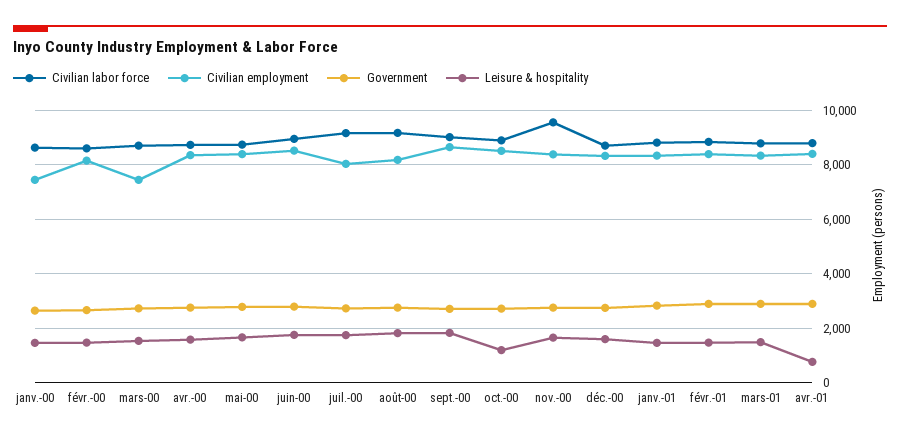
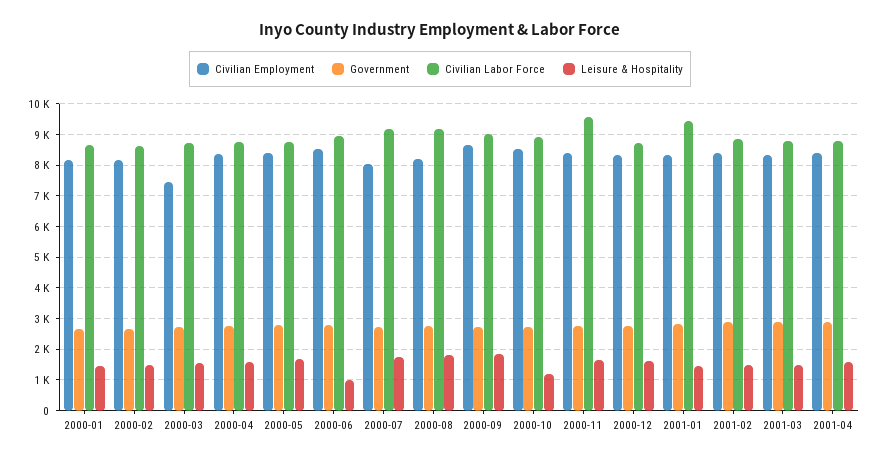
  {
    "Civilian labor force": {
      "janv.-00": 8600,
      "févr.-00": 8600,
      "mars-00": 8800,
      "avr.-00": 8800,
      "mai-00": 8800,
      "juin-00": 9000,
      "juil.-00": 9200,
      "août-00": 9200,
      "sept.-00": 9000,
      "oct.-00": 9000,
      "nov.-00": 9600,
      "déc.-00": 8800,
-     "janv.-01": 8750,
+     "janv.-01": 9400,
      "févr.-01": 8800,
      "mars-01": 8800,
      "avr.-01": 8800
    },
    "Civilian employment": {
-     "janv.-00": 7500,
+     "janv.-00": 8200,
      "févr.-00": 8200,
      "mars-00": 7400,
      "avr.-00": 8400,
      "mai-00": 8400,
      "juin-00": 8600,
      "juil.-00": 8000,
      "août-00": 8200,
      "sept.-00": 8600,
      "oct.-00": 8600,
      "nov.-00": 8400,
      "déc.-00": 8400,
      "janv.-01": 8400,
      "févr.-01": 8400,
      "mars-01": 8400,
      "avr.-01": 8400
    },
    "Government": {
      "janv.-00": 2600,
      "févr.-00": 2600,
      "mars-00": 2800,
      "avr.-00": 2800,
      "mai-00": 2800,
      "juin-00": 2800,
      "juil.-00": 2800,
      "août-00": 2800,
      "sept.-00": 2800,
      "oct.-00": 2800,
      "nov.-00": 2800,
      "déc.-00": 2800,
      "janv.-01": 2800,
      "févr.-01": 3000,
      "mars-01": 3000,
      "avr.-01": 3000
    },
    "Leisure & hospitality": {
      "janv.-00": 1400,
      "févr.-00": 1400,
      "mars-00": 1600,
      "avr.-00": 1600,
      "mai-00": 1600,
-     "juin-00": 1750,
+     "juin-00": 1000,
      "juil.-00": 1800,
      "août-00": 1800,
      "sept.-00": 1800,
      "oct.-00": 1200,
      "nov.-00": 1600,
      "déc.-00": 1600,
      "janv.-01": 1400,
      "févr.-01": 1400,
      "mars-01": 1600,
-     "avr.-01": 750
+     "avr.-01": 1600
    }
  }

